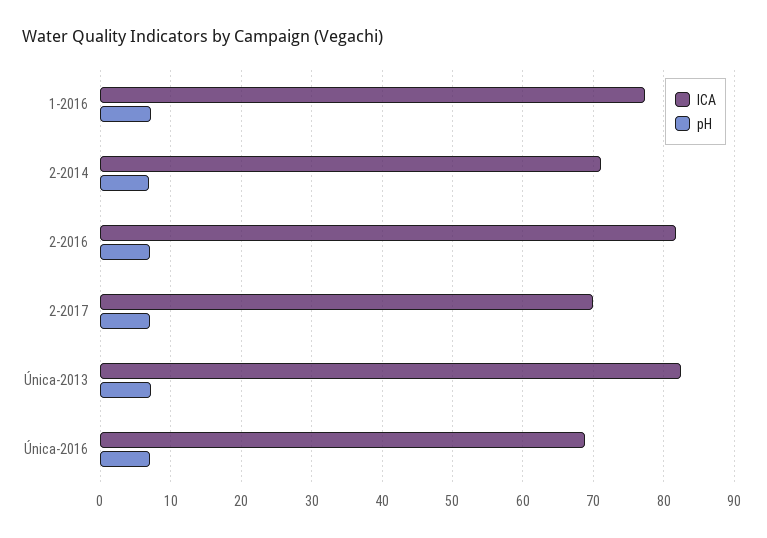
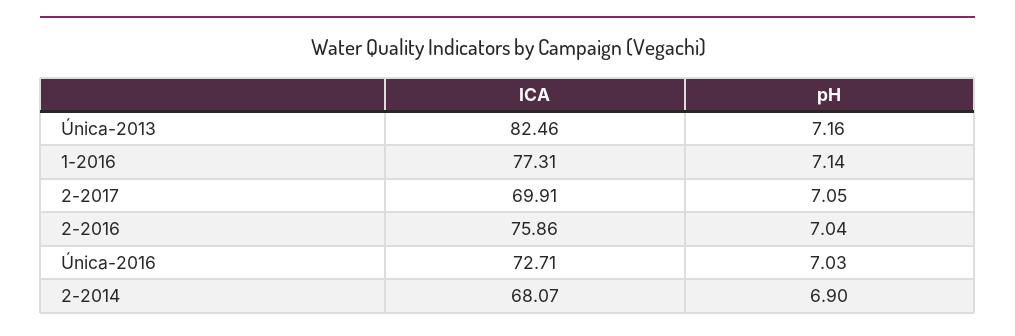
  {
    "ICA": {
      "1-2016": 77.31,
-     "2-2014": 71,
+     "2-2014": 68.07,
-     "2-2016": 82,
+     "2-2016": 75.86,
      "2-2017": 69.91,
      "Única-2013": 82.46,
-     "Única-2016": 69
+     "Única-2016": 72.71
    },
    "pH": {
      "1-2016": 7.14,
      "2-2014": 6.9,
      "2-2016": 7.04,
      "2-2017": 7.05,
      "Única-2013": 7.16,
      "Única-2016": 7.03
    }
  }

